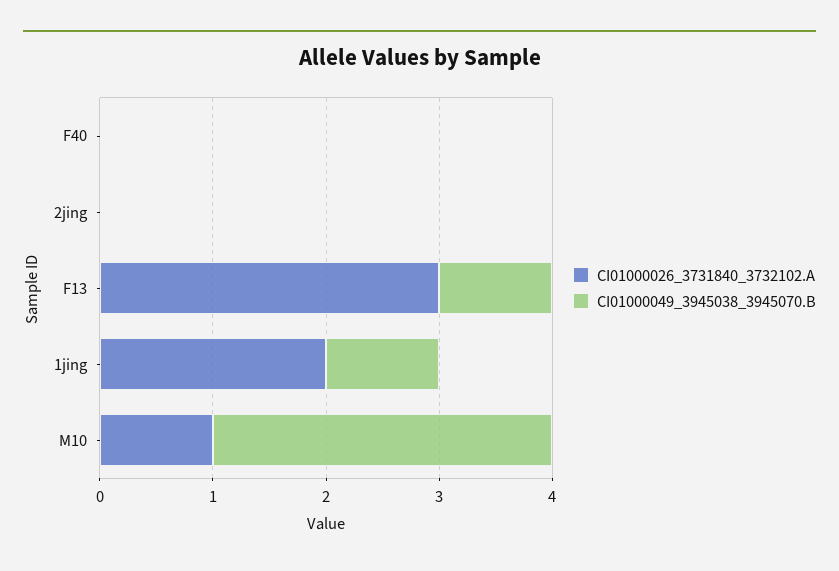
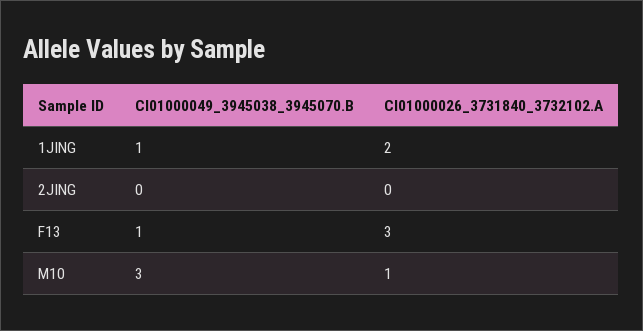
  {
    "CI01000026_3731840_3732102.A": {
-     "F40": 0,
      "2jing": 0,
      "F13": 3,
      "1jing": 2,
      "M10": 1
    },
    "CI01000049_3945038_3945070.B": {
-     "F40": 0,
      "2jing": 0,
      "F13": 1,
      "1jing": 1,
      "M10": 3
    }
  }

